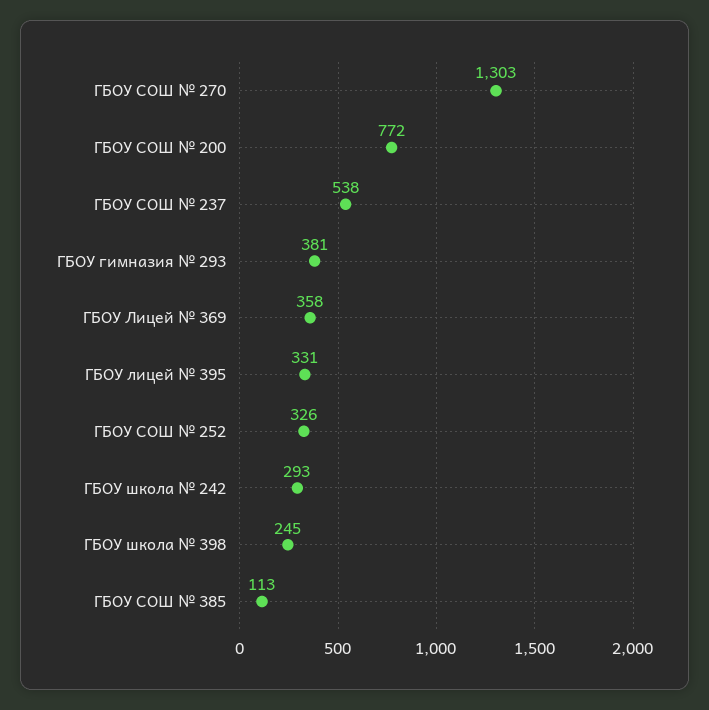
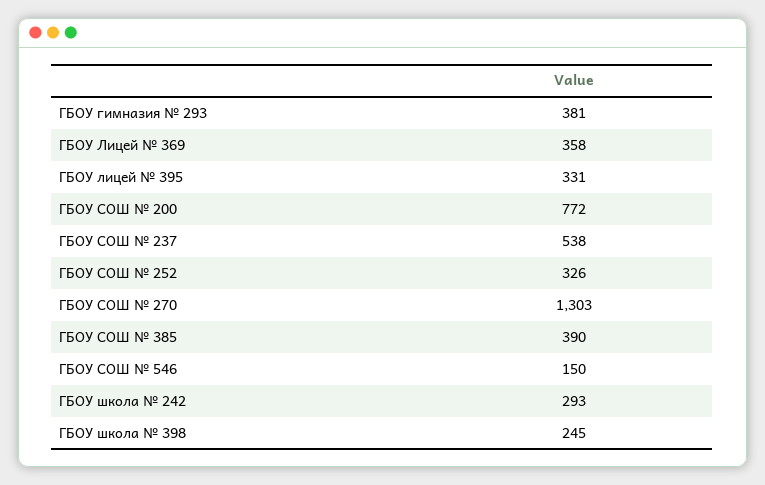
  {
    "ГБОУ СОШ № 270": 1303,
    "ГБОУ СОШ № 200": 772,
    "ГБОУ СОШ № 237": 538,
    "ГБОУ гимназия № 293": 381,
    "ГБОУ Лицей № 369": 358,
    "ГБОУ лицей № 395": 331,
    "ГБОУ СОШ № 252": 326,
    "ГБОУ школа № 242": 293,
    "ГБОУ школа № 398": 245,
-   "ГБОУ СОШ № 385": 113
+   "ГБОУ СОШ № 385": 390,
+   "ГБОУ СОШ № 546": 150
  }

